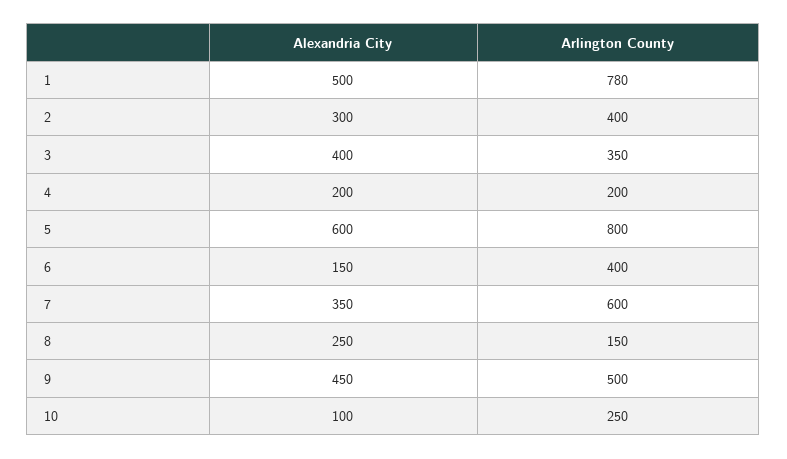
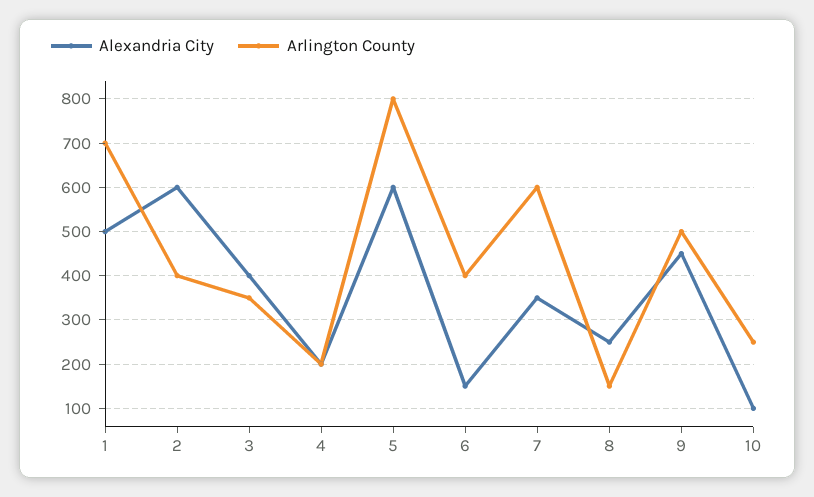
  {
    "Alexandria City": {
      "1": 500,
-     "2": 300,
+     "2": 600,
      "3": 400,
      "4": 200,
      "5": 600,
      "6": 150,
      "7": 350,
      "8": 250,
      "9": 450,
      "10": 100
    },
    "Arlington County": {
-     "1": 780,
+     "1": 700,
      "2": 400,
      "3": 350,
      "4": 200,
      "5": 800,
      "6": 400,
      "7": 600,
      "8": 150,
      "9": 500,
      "10": 250
    }
  }

